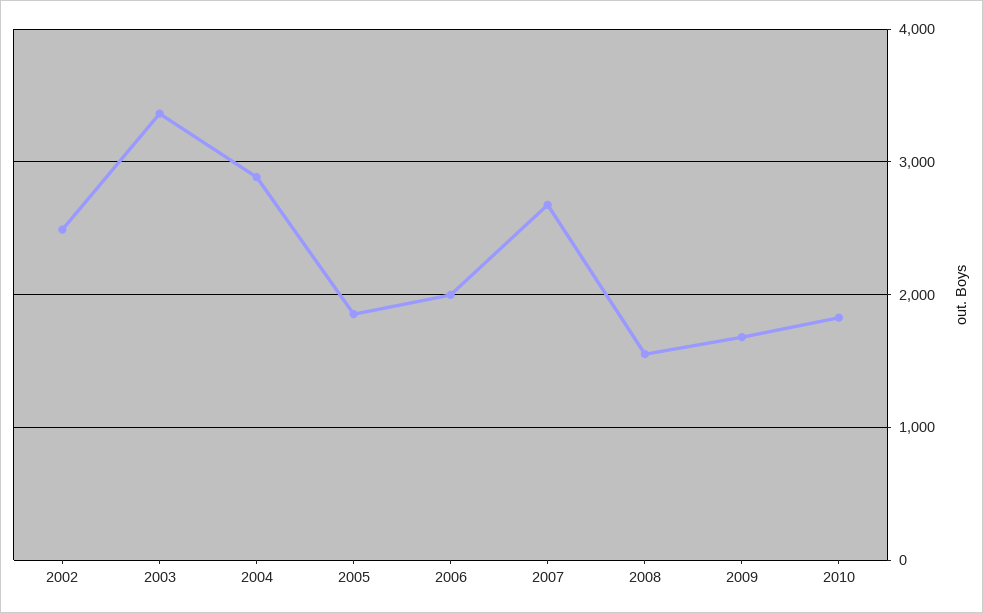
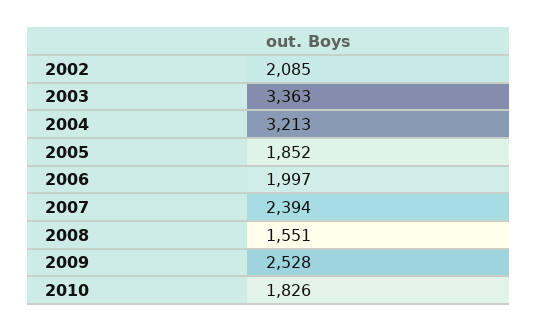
  {
-   "2002": 2500,
+   "2002": 2085,
    "2003": 3363,
-   "2004": 2900,
+   "2004": 3213,
    "2005": 1852,
    "2006": 1997,
-   "2007": 2700,
+   "2007": 2394,
    "2008": 1551,
-   "2009": 1700,
+   "2009": 2528,
    "2010": 1826
  }

